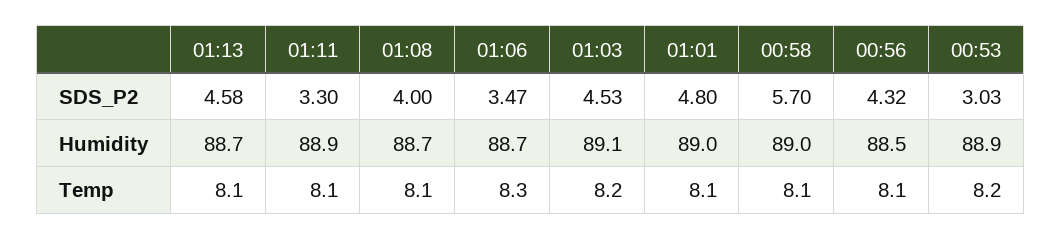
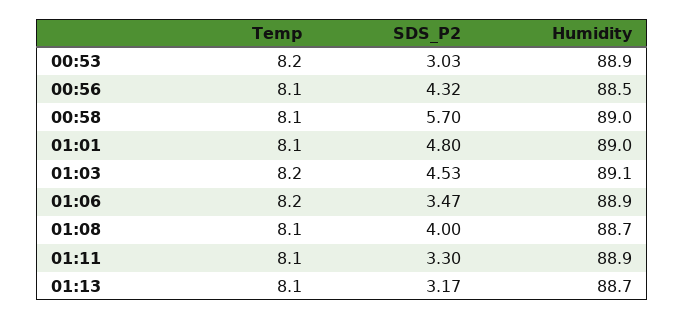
  {
    "01:13": {
-     "SDS_P2": 4.58,
+     "SDS_P2": 3.17,
      "Humidity": 88.7,
      "Temp": 8.1
    },
    "01:11": {
      "SDS_P2": 3.3,
      "Humidity": 88.9,
      "Temp": 8.1
    },
    "01:08": {
      "SDS_P2": 4,
      "Humidity": 88.7,
      "Temp": 8.1
    },
    "01:06": {
      "SDS_P2": 3.47,
-     "Humidity": 88.7,
+     "Humidity": 88.9,
-     "Temp": 8.3
+     "Temp": 8.2
    },
    "01:03": {
      "SDS_P2": 4.53,
      "Humidity": 89.1,
      "Temp": 8.2
    },
    "01:01": {
      "SDS_P2": 4.8,
      "Humidity": 89,
      "Temp": 8.1
    },
    "00:58": {
      "SDS_P2": 5.7,
      "Humidity": 89,
      "Temp": 8.1
    },
    "00:56": {
      "SDS_P2": 4.32,
      "Humidity": 88.5,
      "Temp": 8.1
    },
    "00:53": {
      "SDS_P2": 3.03,
      "Humidity": 88.9,
      "Temp": 8.2
    }
  }

